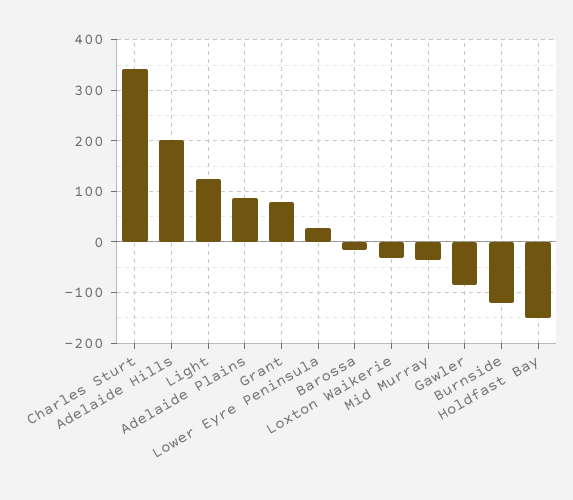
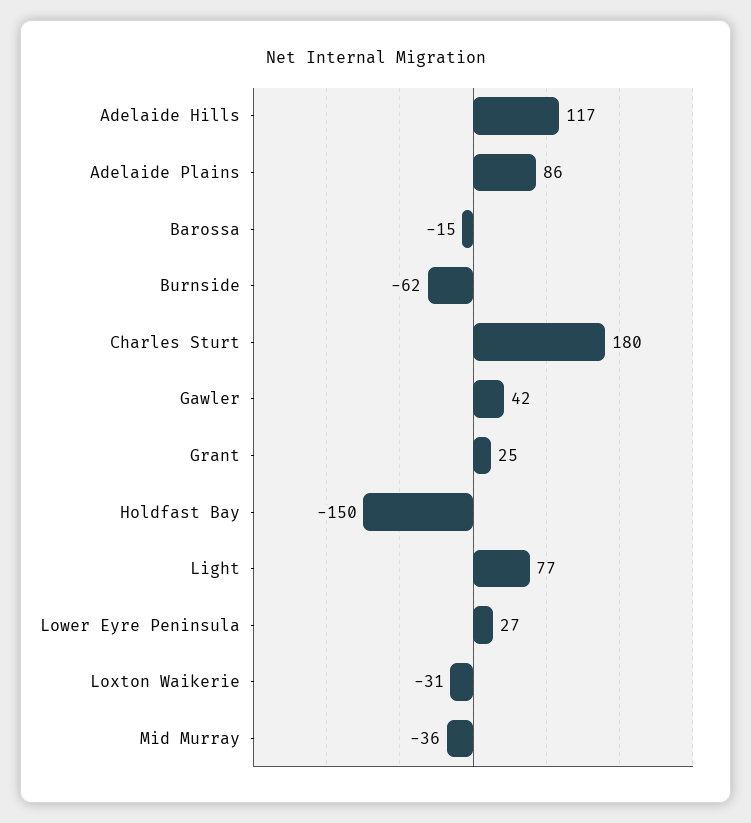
  {
-   "Charles Sturt": 340,
+   "Charles Sturt": 180,
-   "Adelaide Hills": 200,
+   "Adelaide Hills": 117,
-   "Light": 120,
+   "Light": 77,
    "Adelaide Plains": 86,
-   "Grant": 80,
+   "Grant": 25,
    "Lower Eyre Peninsula": 27,
    "Barossa": -15,
    "Loxton Waikerie": -31,
    "Mid Murray": -36,
-   "Gawler": -80,
+   "Gawler": 42,
-   "Burnside": -120,
+   "Burnside": -62,
    "Holdfast Bay": -150
  }

